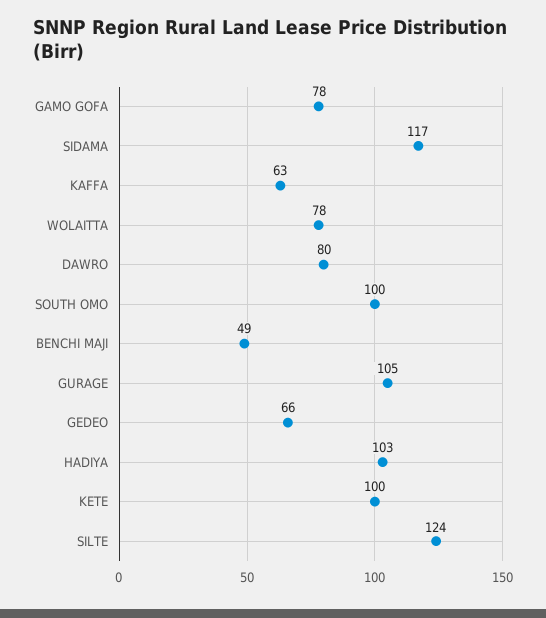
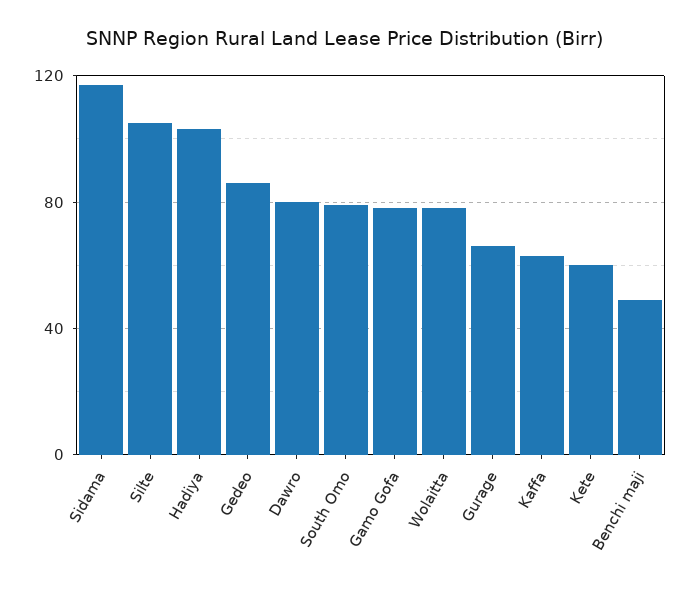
  {
    "GAMO GOFA": 78,
    "SIDAMA": 117,
    "KAFFA": 63,
    "WOLAITTA": 78,
    "DAWRO": 80,
-   "SOUTH OMO": 100,
+   "SOUTH OMO": 80,
    "BENCHI MAJI": 49,
-   "GURAGE": 105,
+   "GURAGE": 65,
-   "GEDEO": 66,
+   "GEDEO": 85,
    "HADIYA": 103,
-   "KETE": 100,
+   "KETE": 60,
-   "SILTE": 124
+   "SILTE": 105
  }

